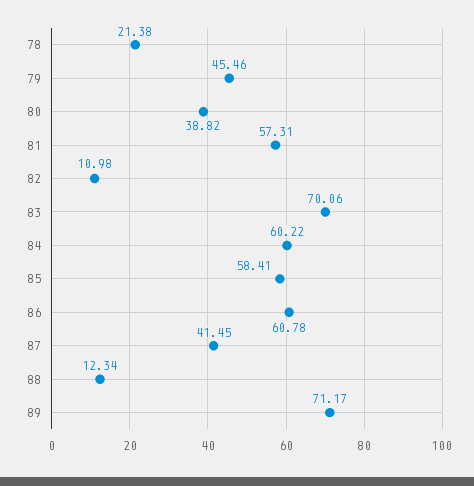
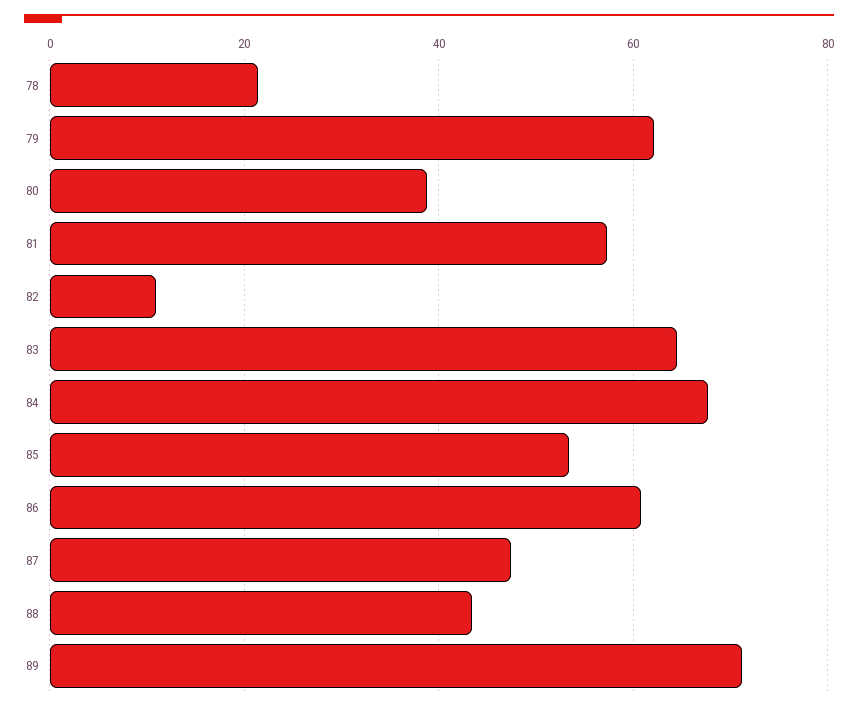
  {
    "78": 21.38,
-   "79": 45.46,
+   "79": 62,
    "80": 38.82,
    "81": 57.31,
    "82": 10.98,
-   "83": 70.06,
+   "83": 64,
-   "84": 60.22,
+   "84": 68,
-   "85": 58.41,
+   "85": 54,
    "86": 60.78,
-   "87": 41.45,
+   "87": 48,
-   "88": 12.34,
+   "88": 44,
    "89": 71.17
  }

